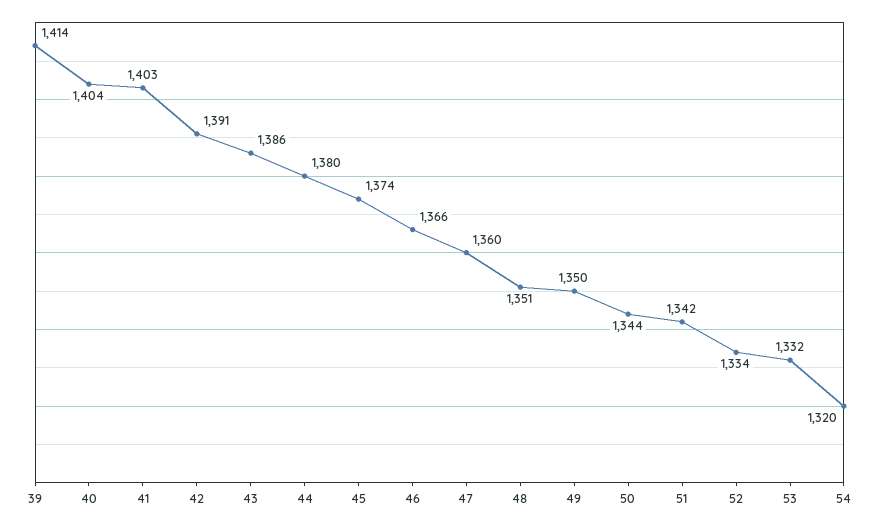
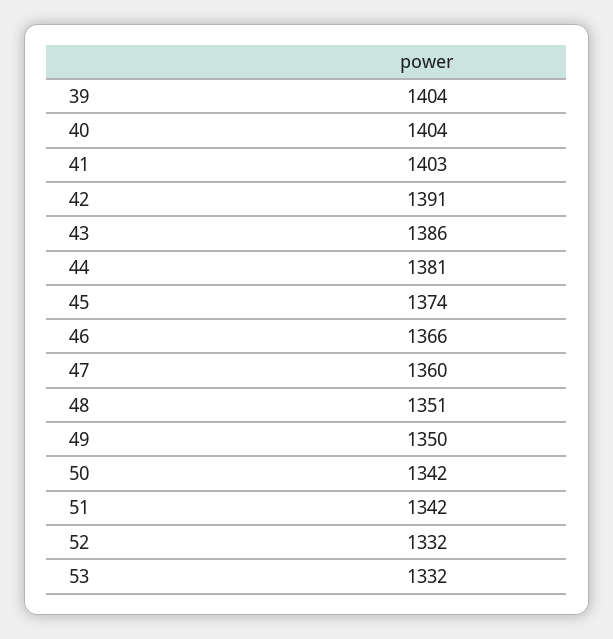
  {
-   "39": 1414,
+   "39": 1404,
    "40": 1404,
    "41": 1403,
    "42": 1391,
    "43": 1386,
-   "44": 1380,
+   "44": 1381,
    "45": 1374,
    "46": 1366,
    "47": 1360,
    "48": 1351,
    "49": 1350,
-   "50": 1344,
+   "50": 1342,
    "51": 1342,
-   "52": 1334,
+   "52": 1332,
-   "53": 1332,
+   "53": 1332
-   "54": 1320
  }

